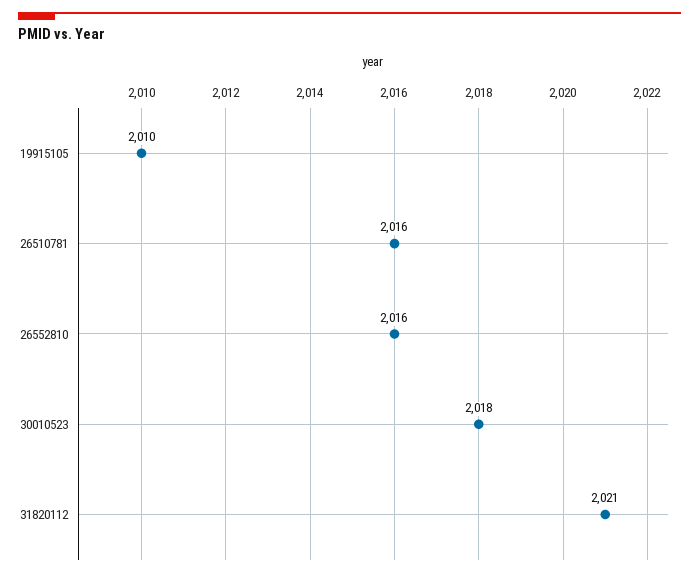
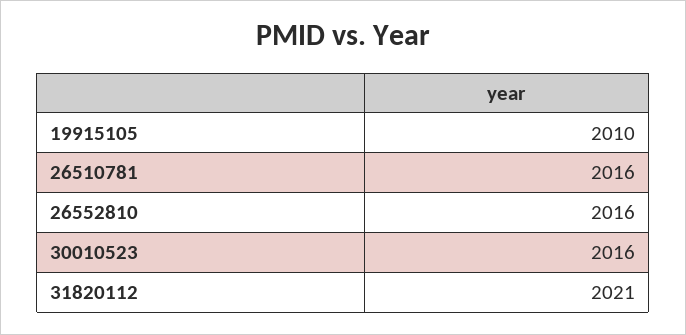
  {
    "19915105": 2010,
    "26510781": 2016,
    "26552810": 2016,
-   "30010523": 2018,
+   "30010523": 2016,
    "31820112": 2021
  }

